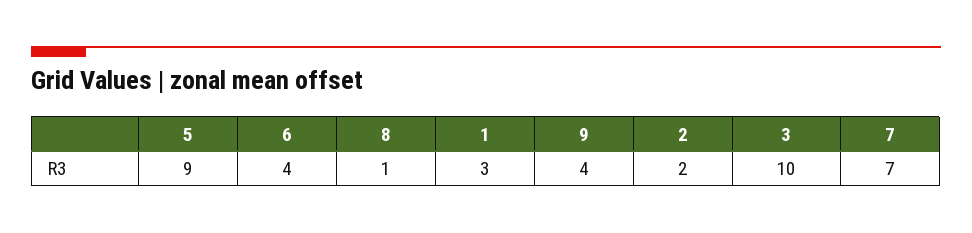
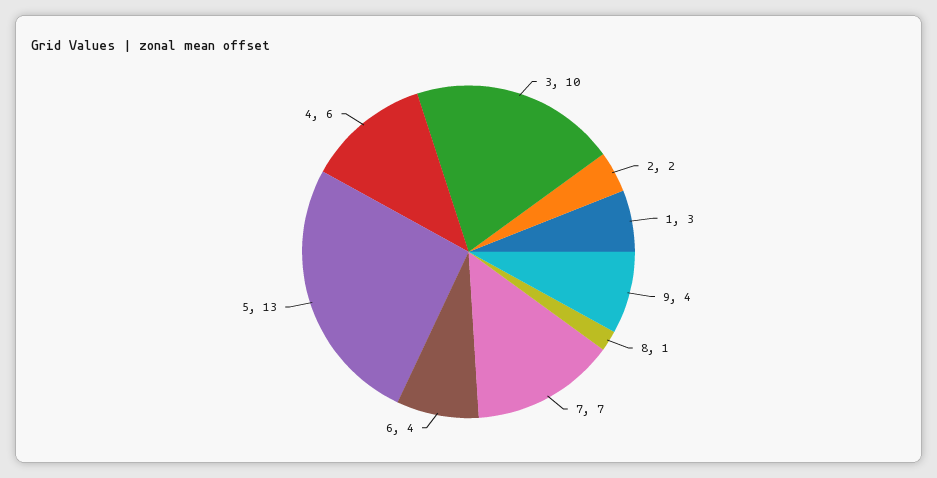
  {
-   "5": 9,
+   "5": 13,
    "6": 4,
    "8": 1,
    "1": 3,
    "9": 4,
    "2": 2,
    "3": 10,
-   "7": 7
+   "7": 7,
+   "4": 6
  }

